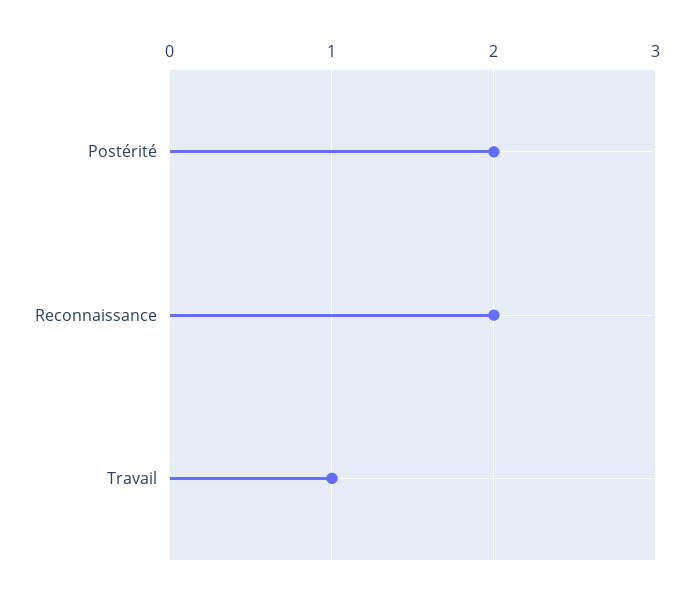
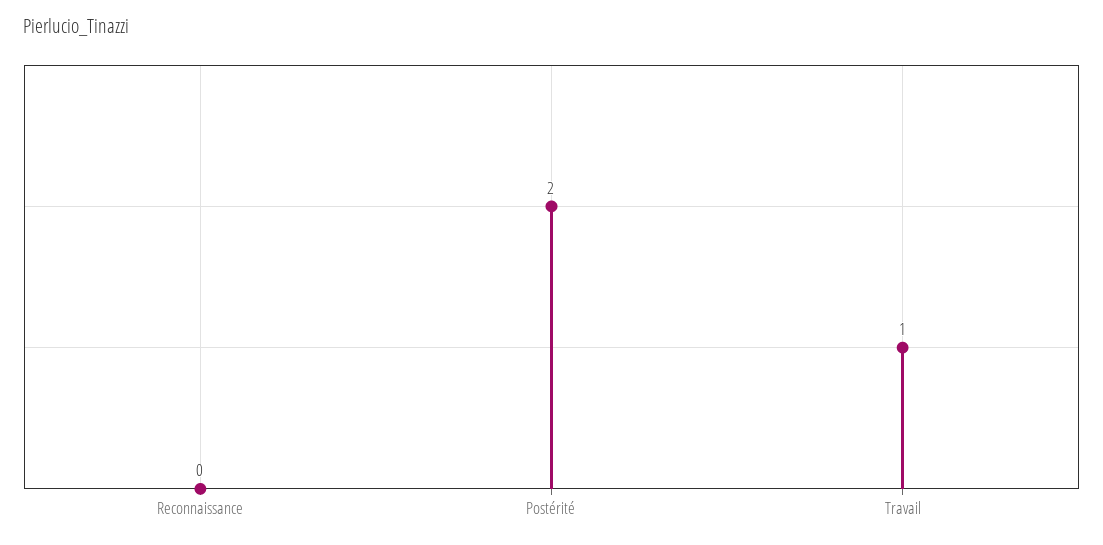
  {
    "Postérité": 2,
-   "Reconnaissance": 2,
+   "Reconnaissance": 0,
    "Travail": 1
  }

